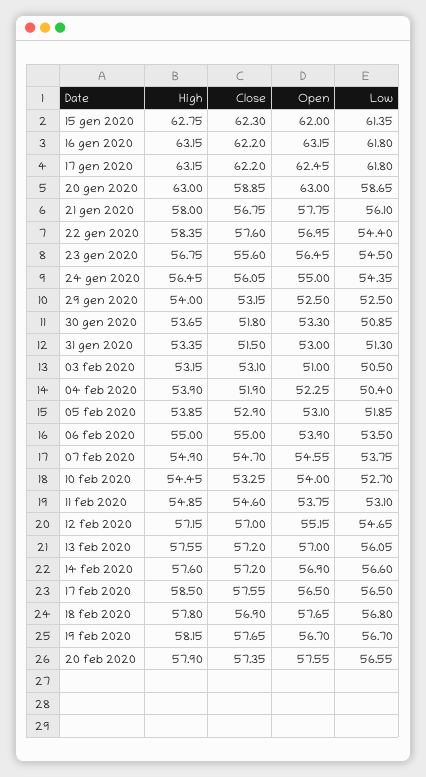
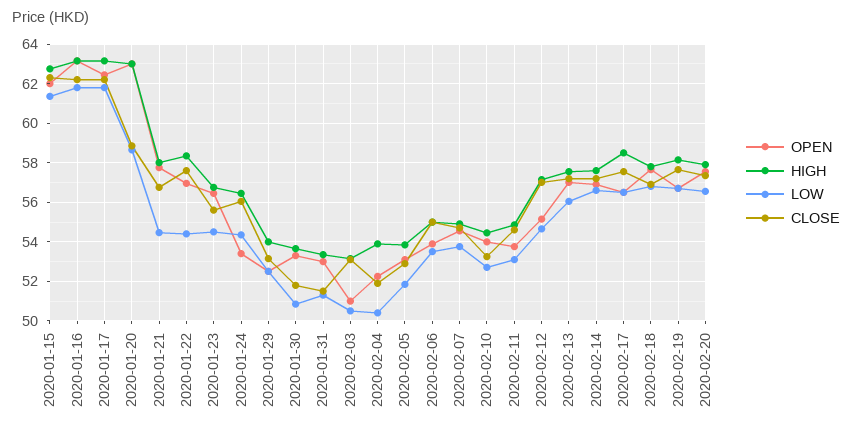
  {
    "High": {
      "15 gen 2020": 62.75,
      "16 gen 2020": 63.15,
      "17 gen 2020": 63.15,
      "20 gen 2020": 63,
      "21 gen 2020": 58,
      "22 gen 2020": 58.35,
      "23 gen 2020": 56.75,
      "24 gen 2020": 56.45,
      "29 gen 2020": 54,
      "30 gen 2020": 53.65,
      "31 gen 2020": 53.35,
      "03 feb 2020": 53.15,
      "04 feb 2020": 53.9,
      "05 feb 2020": 53.85,
      "06 feb 2020": 55,
      "07 feb 2020": 54.9,
      "10 feb 2020": 54.45,
      "11 feb 2020": 54.85,
      "12 feb 2020": 57.15,
      "13 feb 2020": 57.55,
      "14 feb 2020": 57.6,
      "17 feb 2020": 58.5,
      "18 feb 2020": 57.8,
      "19 feb 2020": 58.15,
      "20 feb 2020": 57.9
    },
    "Close": {
      "15 gen 2020": 62.3,
      "16 gen 2020": 62.2,
      "17 gen 2020": 62.2,
      "20 gen 2020": 58.85,
      "21 gen 2020": 56.75,
      "22 gen 2020": 57.6,
      "23 gen 2020": 55.6,
      "24 gen 2020": 56.05,
      "29 gen 2020": 53.15,
      "30 gen 2020": 51.8,
      "31 gen 2020": 51.5,
      "03 feb 2020": 53.1,
      "04 feb 2020": 51.9,
      "05 feb 2020": 52.9,
      "06 feb 2020": 55,
      "07 feb 2020": 54.7,
      "10 feb 2020": 53.25,
      "11 feb 2020": 54.6,
      "12 feb 2020": 57,
      "13 feb 2020": 57.2,
      "14 feb 2020": 57.2,
      "17 feb 2020": 57.55,
      "18 feb 2020": 56.9,
      "19 feb 2020": 57.65,
      "20 feb 2020": 57.35
    },
    "Open": {
      "15 gen 2020": 62,
      "16 gen 2020": 63.15,
      "17 gen 2020": 62.45,
      "20 gen 2020": 63,
      "21 gen 2020": 57.75,
      "22 gen 2020": 56.95,
      "23 gen 2020": 56.45,
-     "24 gen 2020": 55,
+     "24 gen 2020": 53.5,
      "29 gen 2020": 52.5,
      "30 gen 2020": 53.3,
      "31 gen 2020": 53,
      "03 feb 2020": 51,
      "04 feb 2020": 52.25,
      "05 feb 2020": 53.1,
      "06 feb 2020": 53.9,
      "07 feb 2020": 54.55,
      "10 feb 2020": 54,
      "11 feb 2020": 53.75,
      "12 feb 2020": 55.15,
      "13 feb 2020": 57,
      "14 feb 2020": 56.9,
      "17 feb 2020": 56.5,
      "18 feb 2020": 57.65,
      "19 feb 2020": 56.7,
      "20 feb 2020": 57.55
    },
    "Low": {
      "15 gen 2020": 61.35,
      "16 gen 2020": 61.8,
      "17 gen 2020": 61.8,
      "20 gen 2020": 58.65,
-     "21 gen 2020": 56.1,
+     "21 gen 2020": 54.5,
      "22 gen 2020": 54.4,
      "23 gen 2020": 54.5,
      "24 gen 2020": 54.35,
      "29 gen 2020": 52.5,
      "30 gen 2020": 50.85,
      "31 gen 2020": 51.3,
      "03 feb 2020": 50.5,
      "04 feb 2020": 50.4,
      "05 feb 2020": 51.85,
      "06 feb 2020": 53.5,
      "07 feb 2020": 53.75,
      "10 feb 2020": 52.7,
      "11 feb 2020": 53.1,
      "12 feb 2020": 54.65,
      "13 feb 2020": 56.05,
      "14 feb 2020": 56.6,
      "17 feb 2020": 56.5,
      "18 feb 2020": 56.8,
      "19 feb 2020": 56.7,
      "20 feb 2020": 56.55
    }
  }

